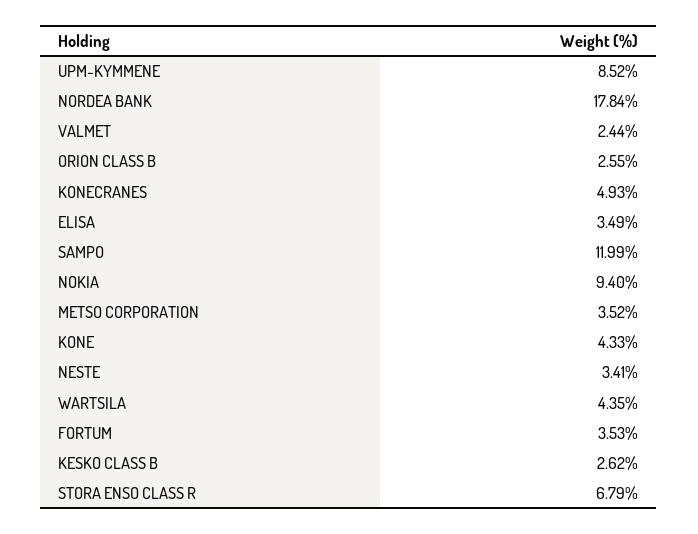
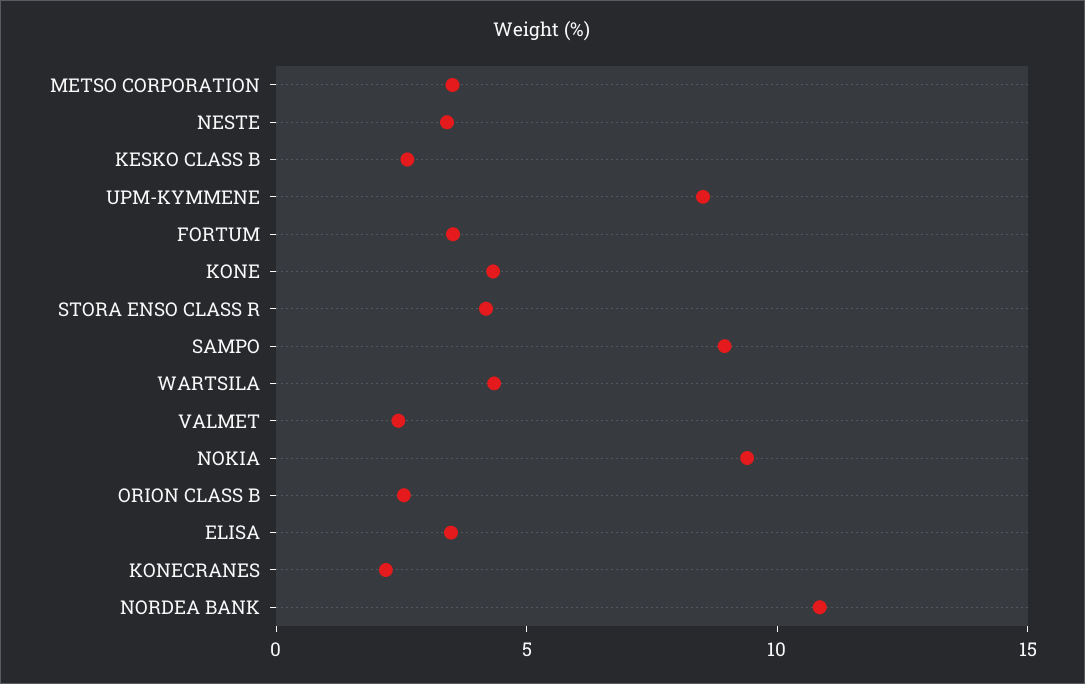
  {
    "UPM-KYMMENE": 8.52,
-   "NORDEA BANK": 17.84,
+   "NORDEA BANK": 11,
    "VALMET": 2.44,
    "ORION CLASS B": 2.55,
-   "KONECRANES": 4.93,
+   "KONECRANES": 2,
    "ELISA": 3.49,
-   "SAMPO": 11.99,
+   "SAMPO": 9,
    "NOKIA": 9.4,
    "METSO CORPORATION": 3.52,
    "KONE": 4.33,
    "NESTE": 3.41,
    "WARTSILA": 4.35,
    "FORTUM": 3.53,
    "KESKO CLASS B": 2.62,
-   "STORA ENSO CLASS R": 6.79
+   "STORA ENSO CLASS R": 4
  }

